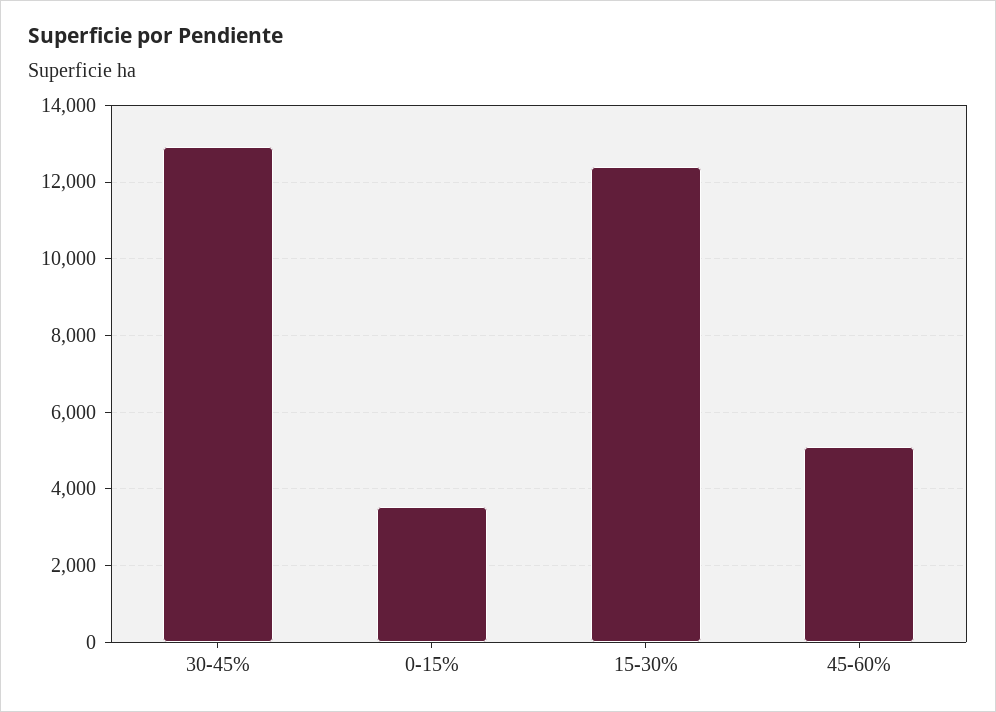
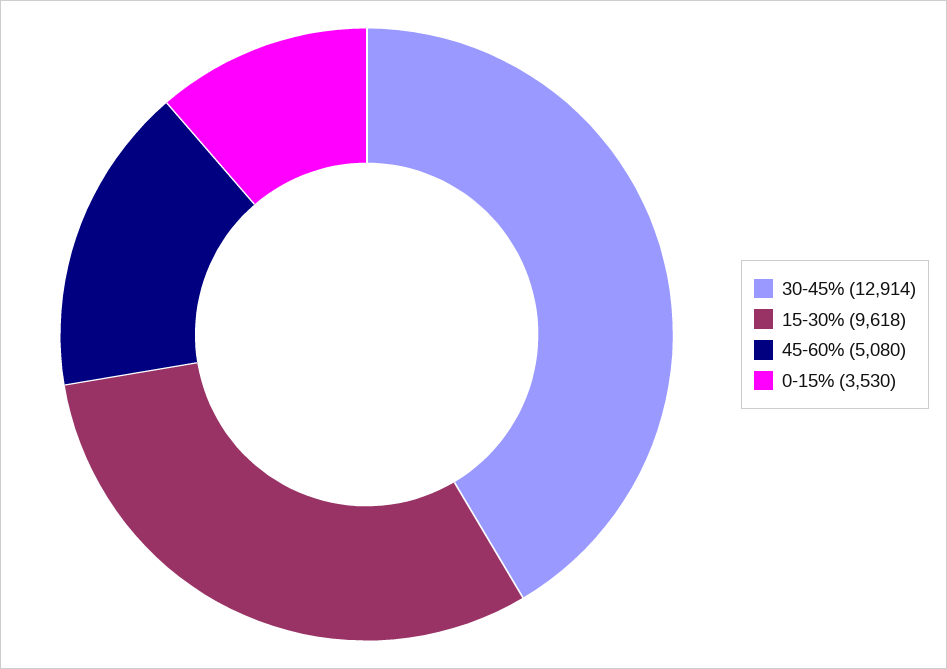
  {
    "30-45%": 12914,
    "0-15%": 3530,
-   "15-30%": 12400,
+   "15-30%": 9618,
    "45-60%": 5080
  }

